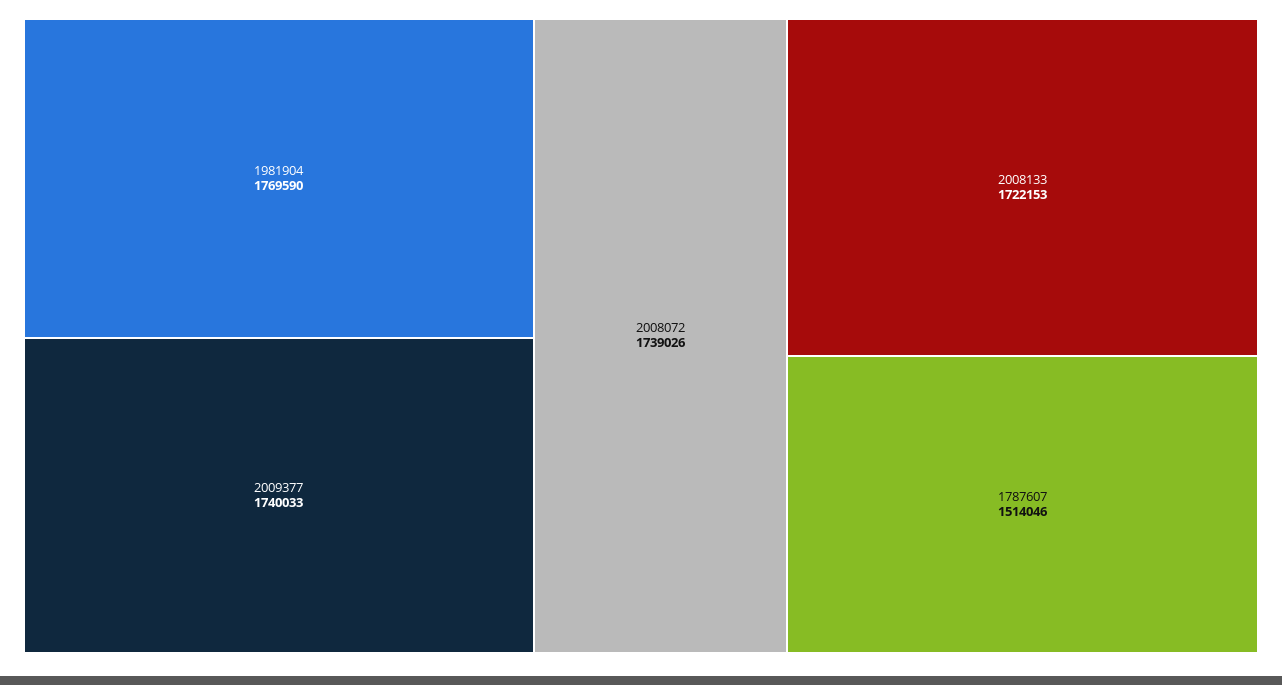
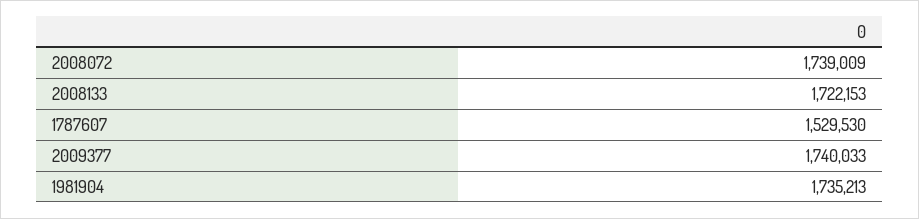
  {
-   "1981904": 1769590,
+   "1981904": 1735213,
    "2009377": 1740033,
-   "2008072": 1739026,
+   "2008072": 1739009,
    "2008133": 1722153,
-   "1787607": 1514046
+   "1787607": 1529530
  }

